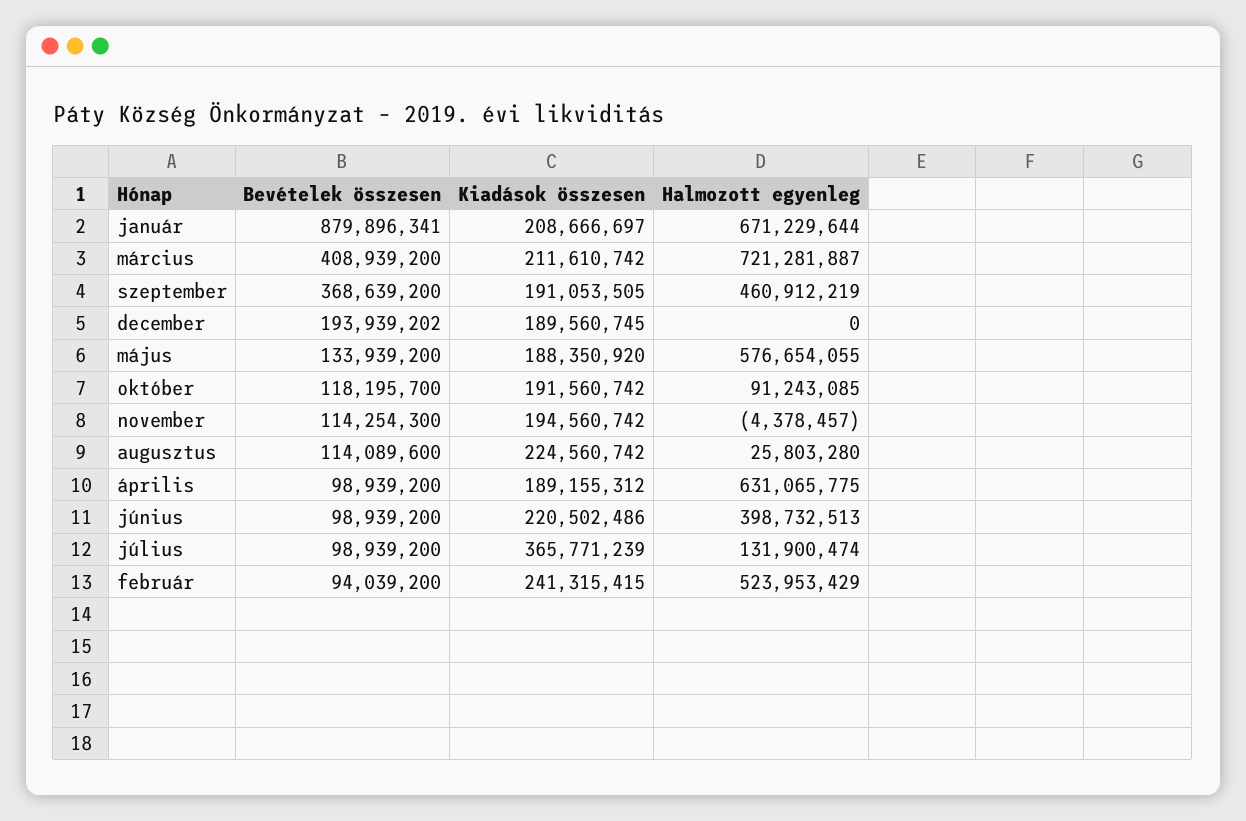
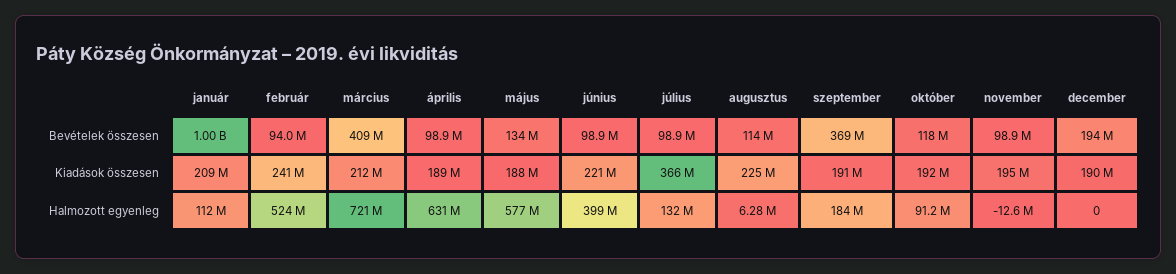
  {
    "Bevételek összesen": {
-     "január": 879896341,
+     "január": 1000000000,
      "március": 408939200,
      "szeptember": 368639200,
      "december": 193939202,
      "május": 133939200,
      "október": 118195700,
-     "november": 114254300,
+     "november": 98900000,
      "augusztus": 114089600,
      "április": 98939200,
      "június": 98939200,
      "július": 98939200,
      "február": 94039200
    },
    "Kiadások összesen": {
      "január": 208666697,
      "március": 211610742,
      "szeptember": 191053505,
      "december": 189560745,
      "május": 188350920,
      "október": 191560742,
      "november": 194560742,
      "augusztus": 224560742,
      "április": 189155312,
      "június": 220502486,
      "július": 365771239,
      "február": 241315415
    },
    "Halmozott egyenleg": {
-     "január": 671229644,
+     "január": 112000000,
      "március": 721281887,
-     "szeptember": 460912219,
+     "szeptember": 184000000,
      "december": 0,
      "május": 576654055,
      "október": 91243085,
-     "november": -4378457,
+     "november": -12600000,
-     "augusztus": 25803280,
+     "augusztus": 6280000,
      "április": 631065775,
      "június": 398732513,
      "július": 131900474,
      "február": 523953429
    }
  }

